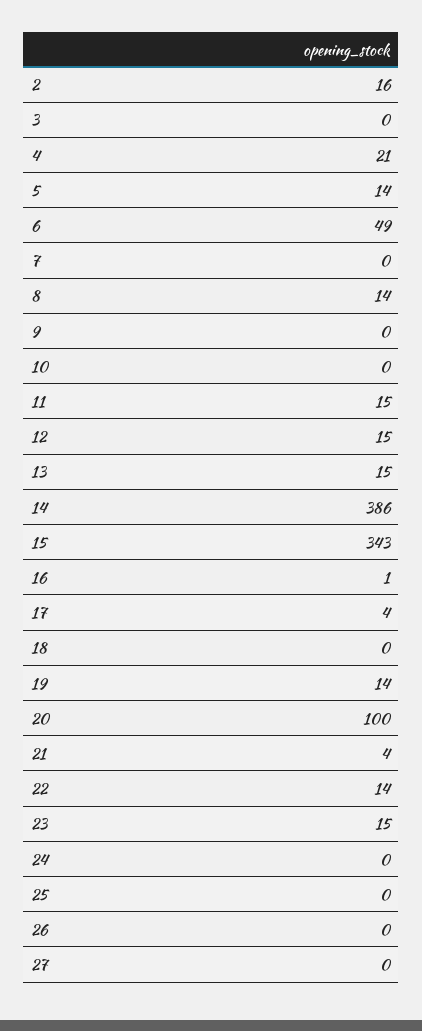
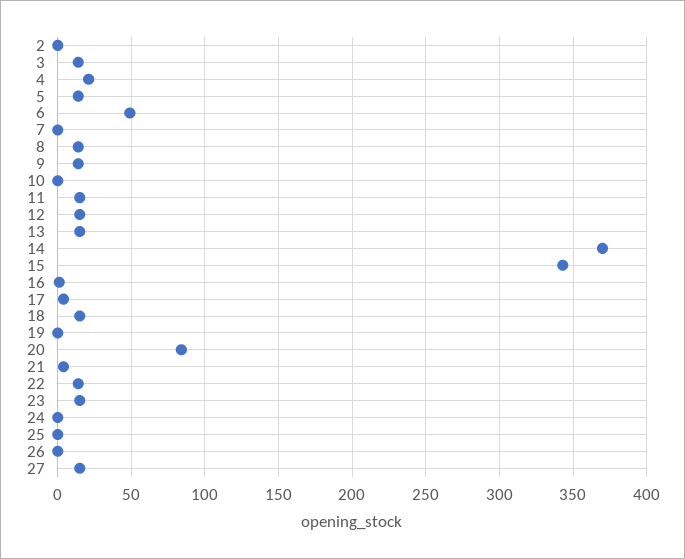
  {
-   "2": 16,
+   "2": 0,
-   "3": 0,
+   "3": 15,
    "4": 21,
    "5": 14,
    "6": 49,
    "7": 0,
    "8": 14,
-   "9": 0,
+   "9": 15,
    "10": 0,
    "11": 15,
    "12": 15,
    "13": 15,
-   "14": 386,
+   "14": 370,
    "15": 343,
    "16": 1,
    "17": 4,
-   "18": 0,
+   "18": 15,
-   "19": 14,
+   "19": 0,
-   "20": 100,
+   "20": 85,
    "21": 4,
    "22": 14,
    "23": 15,
    "24": 0,
    "25": 0,
    "26": 0,
-   "27": 0
+   "27": 15
  }

